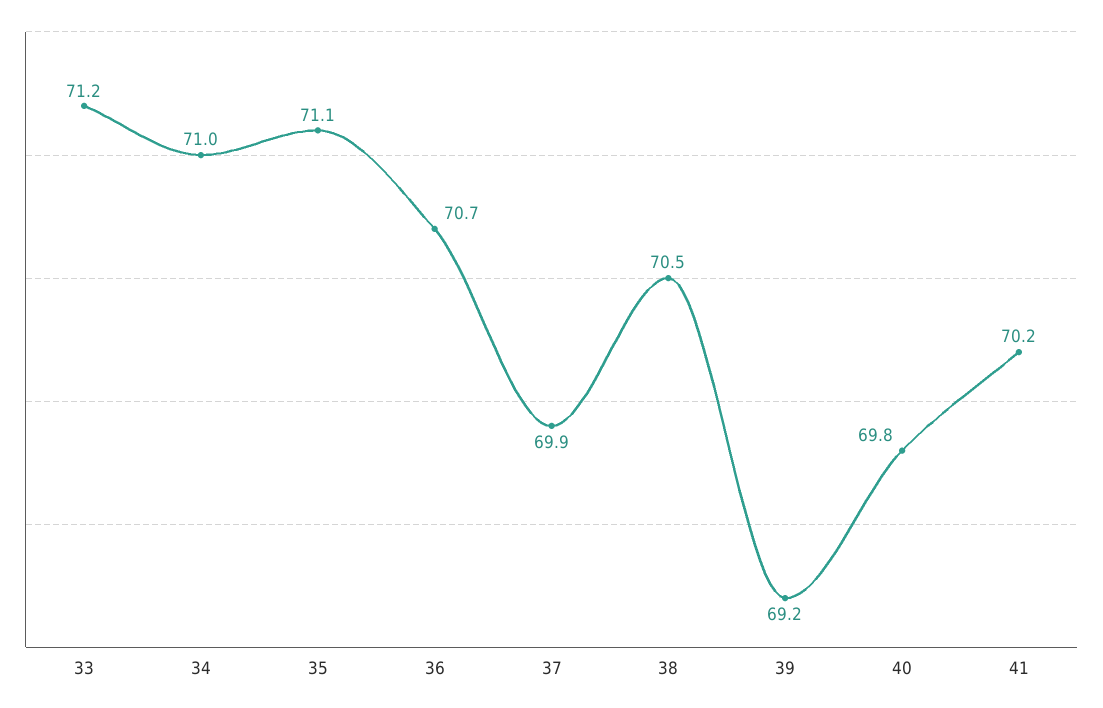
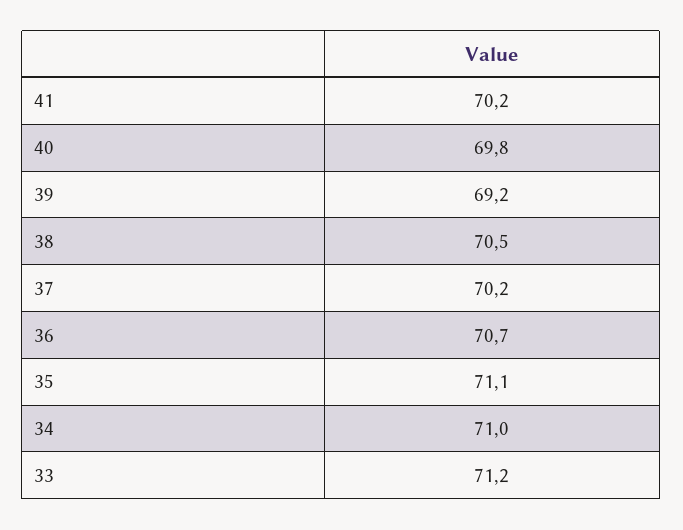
  {
    "33": 71.2,
    "34": 71,
    "35": 71.1,
    "36": 70.7,
-   "37": 69.9,
+   "37": 70.2,
    "38": 70.5,
    "39": 69.2,
    "40": 69.8,
    "41": 70.2
  }

